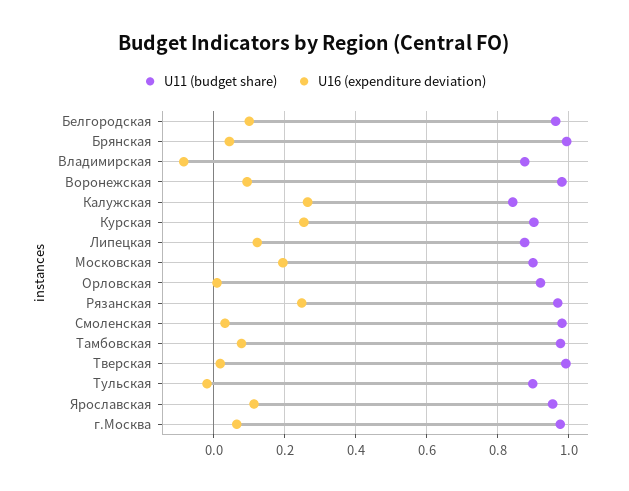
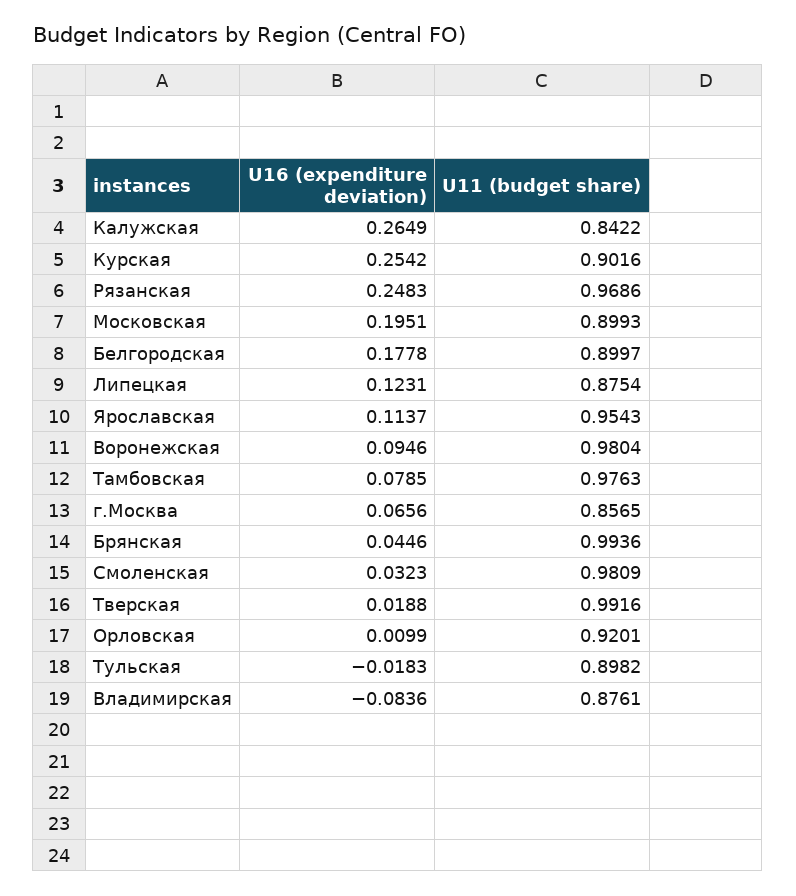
  {
    "U11 (budget share)": {
-     "Белгородская": 0.96,
+     "Белгородская": 0.8997,
      "Брянская": 0.9936,
      "Владимирская": 0.8761,
      "Воронежская": 0.9804,
      "Калужская": 0.8422,
      "Курская": 0.9016,
      "Липецкая": 0.8754,
      "Московская": 0.8993,
      "Орловская": 0.9201,
      "Рязанская": 0.9686,
      "Смоленская": 0.9809,
      "Тамбовская": 0.9763,
      "Тверская": 0.9916,
      "Тульская": 0.8982,
      "Ярославская": 0.9543,
-     "г.Москва": 0.98
+     "г.Москва": 0.8565
    },
    "U16 (expenditure deviation)": {
-     "Белгородская": 0.1,
+     "Белгородская": 0.1778,
      "Брянская": 0.0446,
      "Владимирская": -0.0836,
      "Воронежская": 0.0946,
      "Калужская": 0.2649,
      "Курская": 0.2542,
      "Липецкая": 0.1231,
      "Московская": 0.1951,
      "Орловская": 0.0099,
      "Рязанская": 0.2483,
      "Смоленская": 0.0323,
      "Тамбовская": 0.0785,
      "Тверская": 0.0188,
      "Тульская": -0.0183,
      "Ярославская": 0.1137,
      "г.Москва": 0.0656
    }
  }

